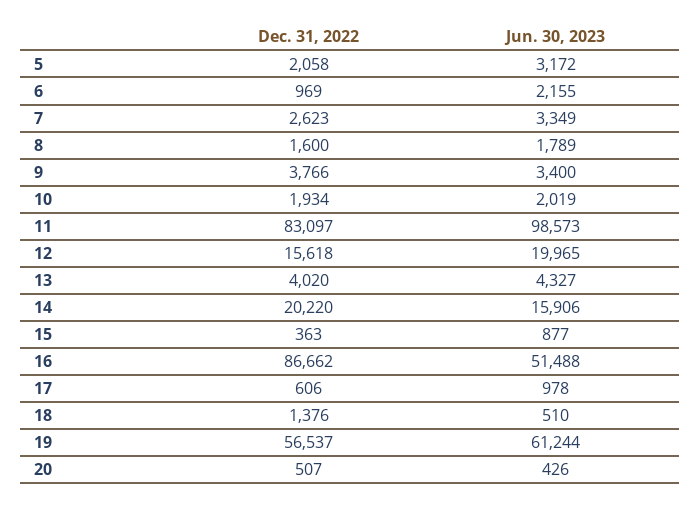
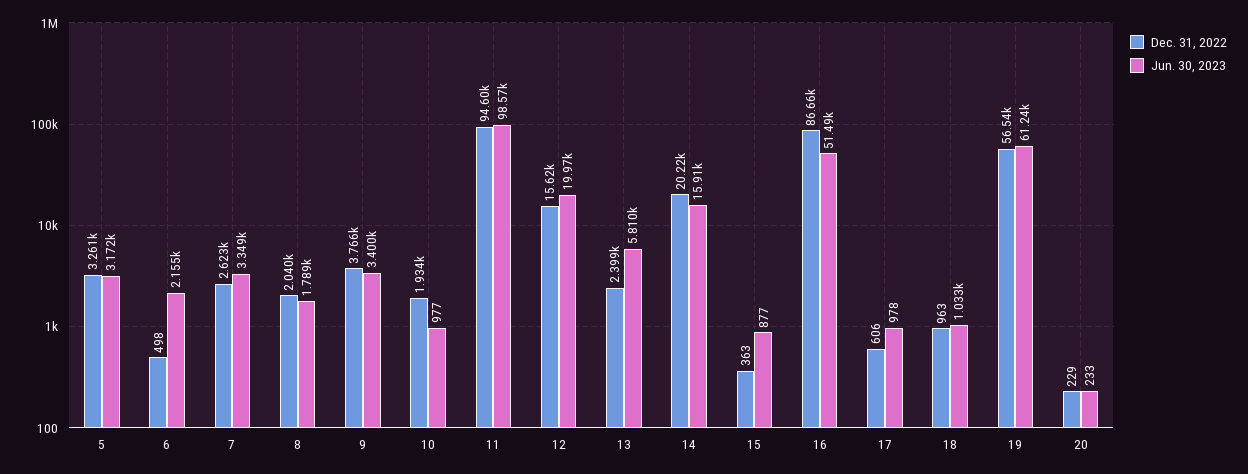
  {
    "Dec. 31, 2022": {
-     "5": 2058,
+     "5": 3261,
-     "6": 969,
+     "6": 498,
      "7": 2623,
-     "8": 1600,
+     "8": 2040,
      "9": 3766,
      "10": 1934,
-     "11": 83097,
+     "11": 94600,
      "12": 15618,
-     "13": 4020,
+     "13": 2399,
      "14": 20220,
      "15": 363,
      "16": 86662,
      "17": 606,
-     "18": 1376,
+     "18": 963,
      "19": 56537,
-     "20": 507
+     "20": 229
    },
    "Jun. 30, 2023": {
      "5": 3172,
      "6": 2155,
      "7": 3349,
      "8": 1789,
      "9": 3400,
-     "10": 2019,
+     "10": 977,
      "11": 98573,
      "12": 19965,
-     "13": 4327,
+     "13": 5810,
      "14": 15906,
      "15": 877,
      "16": 51488,
      "17": 978,
-     "18": 510,
+     "18": 1033,
      "19": 61244,
-     "20": 426
+     "20": 233
    }
  }

